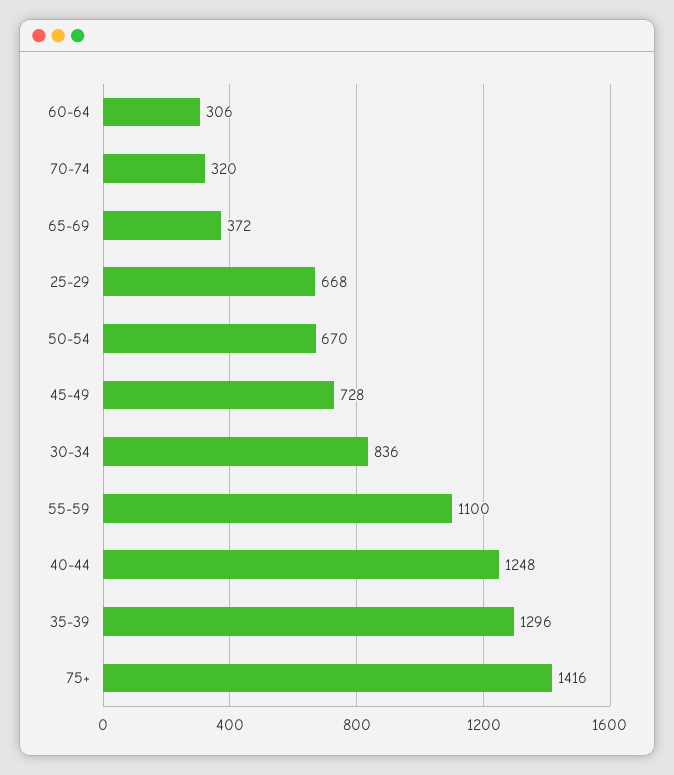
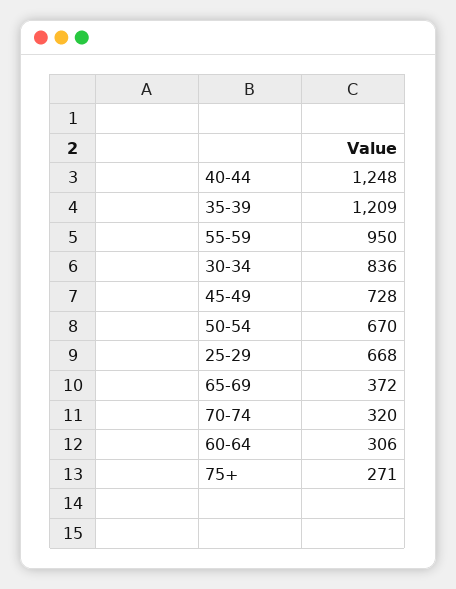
  {
    "60-64": 306,
    "70-74": 320,
    "65-69": 372,
    "25-29": 668,
    "50-54": 670,
    "45-49": 728,
    "30-34": 836,
-   "55-59": 1100,
+   "55-59": 950,
    "40-44": 1248,
-   "35-39": 1296,
+   "35-39": 1209,
-   "75+": 1416
+   "75+": 271
  }

